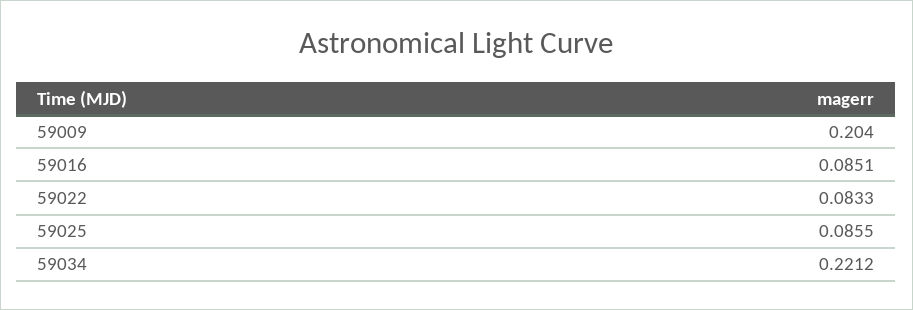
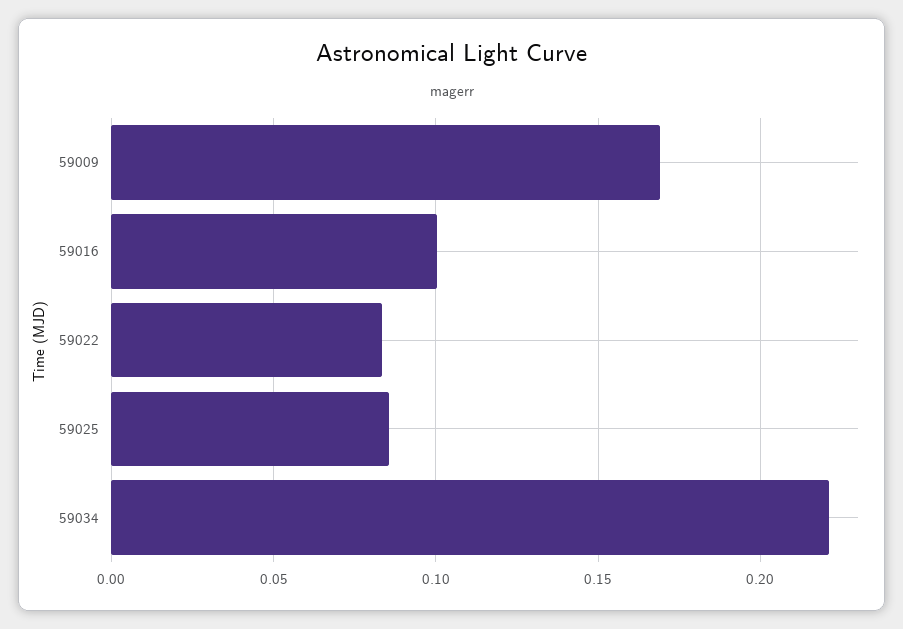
  {
-   "59009": 0.204,
+   "59009": 0.17,
-   "59016": 0.0851,
+   "59016": 0.1,
    "59022": 0.0833,
    "59025": 0.0855,
    "59034": 0.2212
  }

